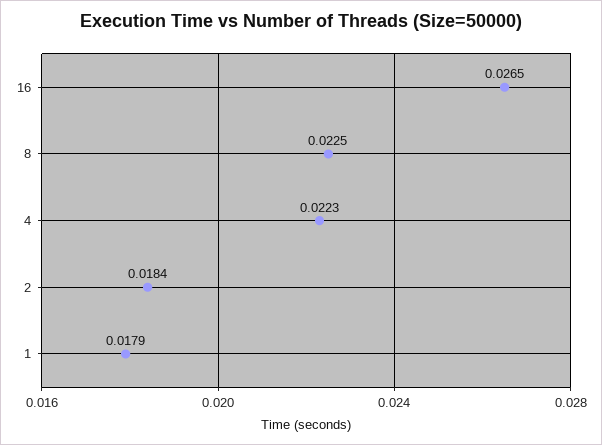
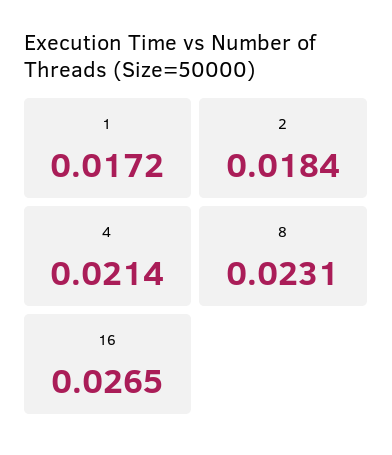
  {
    "16": 0.0265,
-   "8": 0.0225,
+   "8": 0.0231,
-   "4": 0.0223,
+   "4": 0.0214,
    "2": 0.0184,
-   "1": 0.0179
+   "1": 0.0172
  }

